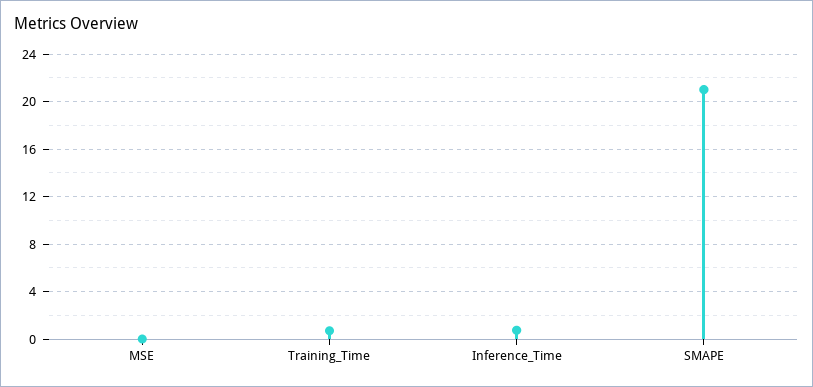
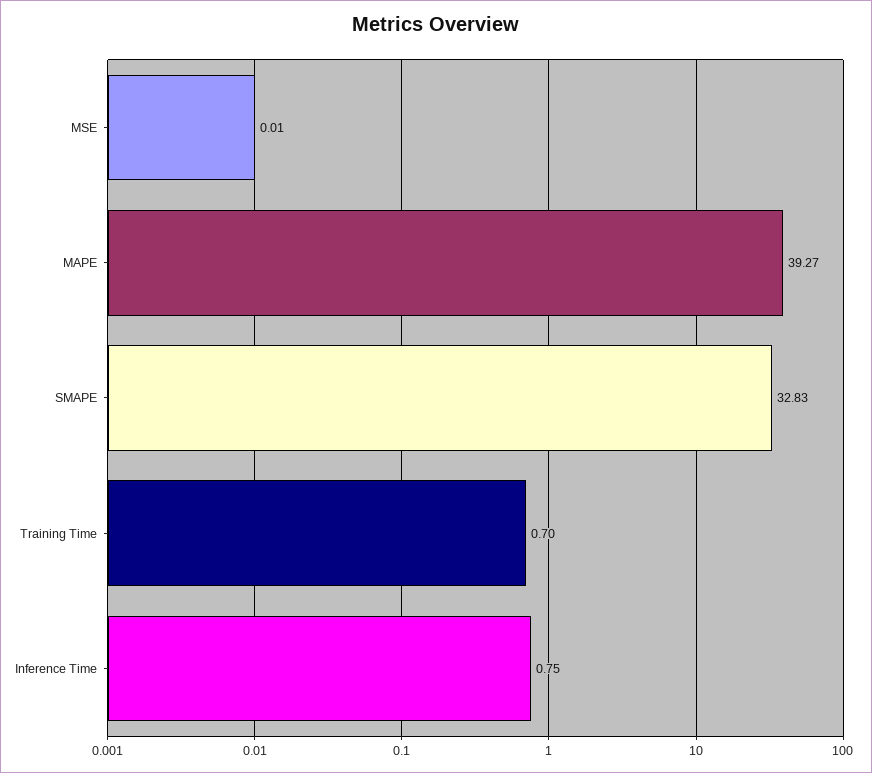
  {
    "MSE": 0.01,
    "Training_Time": 0.7,
    "Inference_Time": 0.75,
-   "SMAPE": 21
+   "SMAPE": 32.83,
+   "MAPE": 39.27
  }

